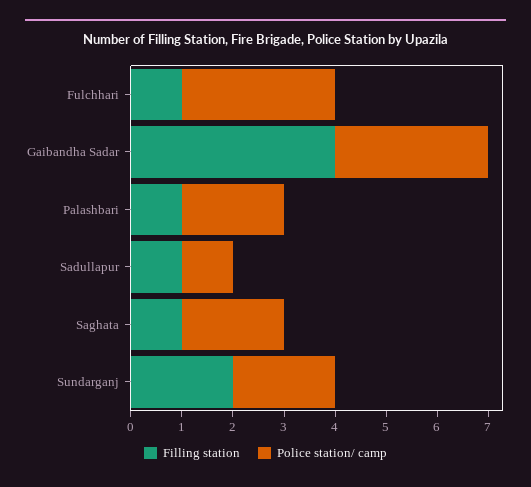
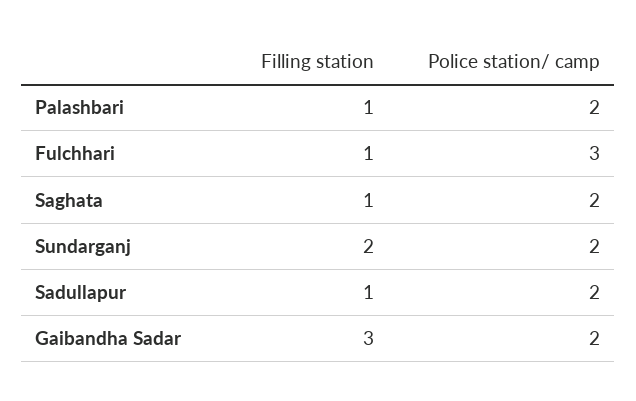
  {
    "Filling station": {
      "Fulchhari": 1,
-     "Gaibandha Sadar": 4,
+     "Gaibandha Sadar": 3,
      "Palashbari": 1,
      "Sadullapur": 1,
      "Saghata": 1,
      "Sundarganj": 2
    },
    "Police station/ camp": {
      "Fulchhari": 3,
-     "Gaibandha Sadar": 3,
+     "Gaibandha Sadar": 2,
      "Palashbari": 2,
-     "Sadullapur": 1,
+     "Sadullapur": 2,
      "Saghata": 2,
      "Sundarganj": 2
    }
  }

